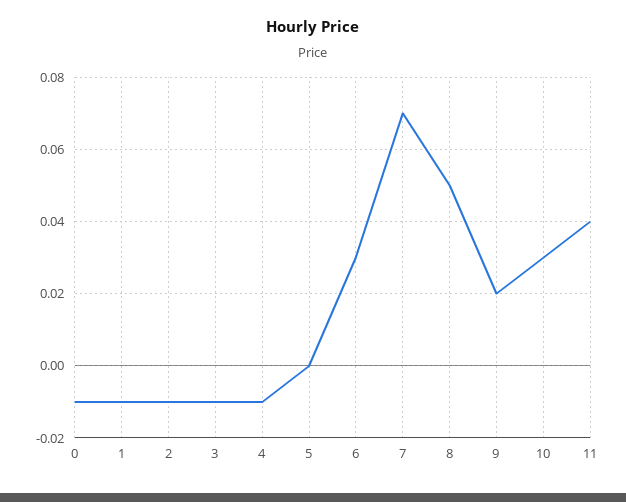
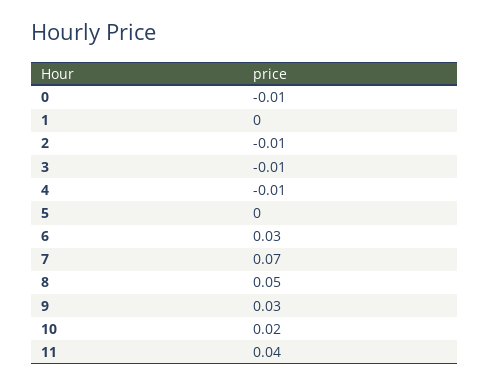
  {
    "0": -0.01,
-   "1": -0.01,
+   "1": 0,
    "2": -0.01,
    "3": -0.01,
    "4": -0.01,
    "5": 0,
    "6": 0.03,
    "7": 0.07,
    "8": 0.05,
-   "9": 0.02,
+   "9": 0.03,
-   "10": 0.03,
+   "10": 0.02,
    "11": 0.04
  }

